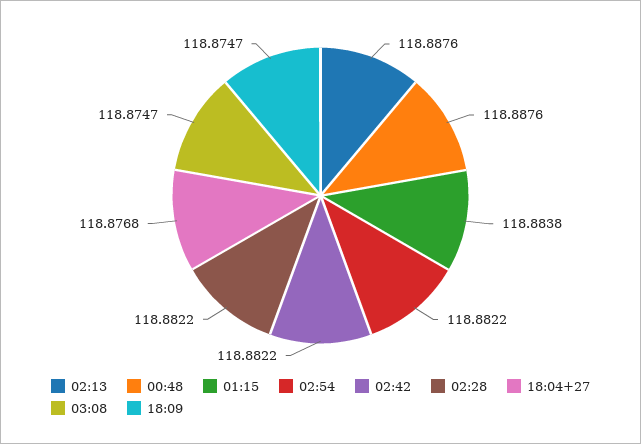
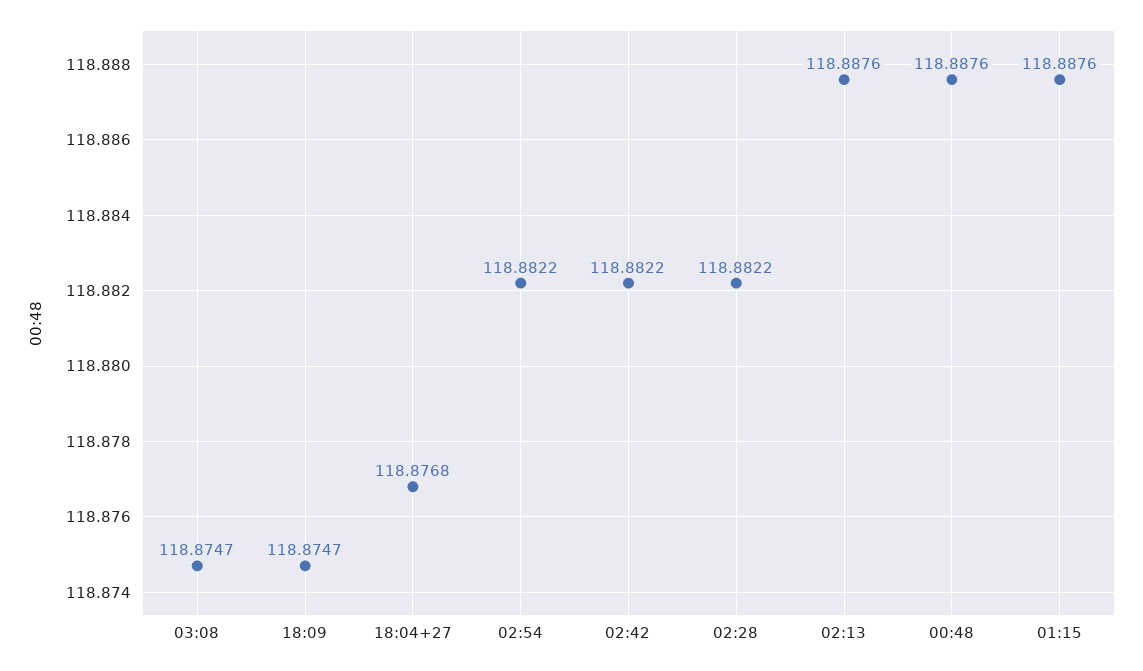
  {
    "02:13": 118.8876,
    "00:48": 118.8876,
-   "01:15": 118.8838,
+   "01:15": 118.8876,
    "02:54": 118.8822,
    "02:42": 118.8822,
    "02:28": 118.8822,
    "18:04+27": 118.8768,
    "03:08": 118.8747,
    "18:09": 118.8747
  }

